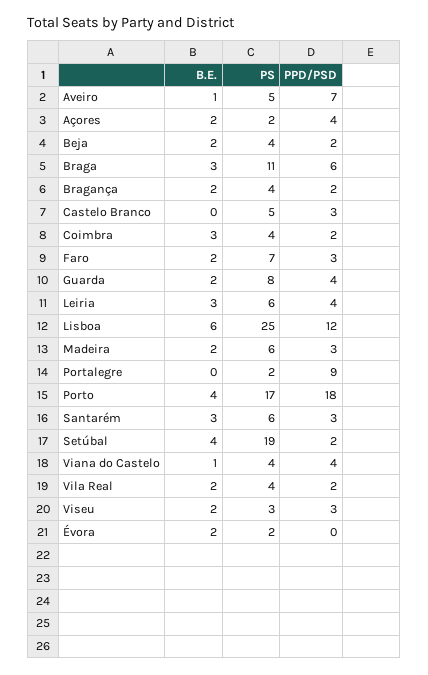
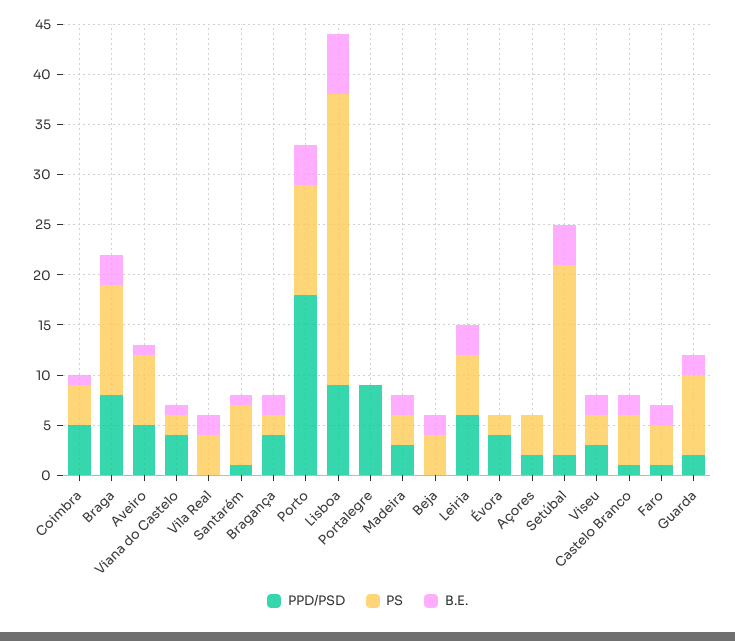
  {
    "B.E.": {
      "Aveiro": 1,
-     "Açores": 2,
+     "Açores": 0,
      "Beja": 2,
      "Braga": 3,
      "Bragança": 2,
-     "Castelo Branco": 0,
+     "Castelo Branco": 2,
-     "Coimbra": 3,
+     "Coimbra": 1,
      "Faro": 2,
      "Guarda": 2,
      "Leiria": 3,
      "Lisboa": 6,
      "Madeira": 2,
      "Portalegre": 0,
      "Porto": 4,
-     "Santarém": 3,
+     "Santarém": 1,
      "Setúbal": 4,
      "Viana do Castelo": 1,
      "Vila Real": 2,
      "Viseu": 2,
-     "Évora": 2
+     "Évora": 0
    },
    "PS": {
-     "Aveiro": 5,
+     "Aveiro": 7,
-     "Açores": 2,
+     "Açores": 4,
      "Beja": 4,
      "Braga": 11,
-     "Bragança": 4,
+     "Bragança": 2,
      "Castelo Branco": 5,
      "Coimbra": 4,
-     "Faro": 7,
+     "Faro": 4,
      "Guarda": 8,
      "Leiria": 6,
-     "Lisboa": 25,
+     "Lisboa": 29,
-     "Madeira": 6,
+     "Madeira": 3,
-     "Portalegre": 2,
+     "Portalegre": 0,
-     "Porto": 17,
+     "Porto": 11,
      "Santarém": 6,
      "Setúbal": 19,
-     "Viana do Castelo": 4,
+     "Viana do Castelo": 2,
      "Vila Real": 4,
      "Viseu": 3,
      "Évora": 2
    },
    "PPD/PSD": {
-     "Aveiro": 7,
+     "Aveiro": 5,
-     "Açores": 4,
+     "Açores": 2,
-     "Beja": 2,
+     "Beja": 0,
-     "Braga": 6,
+     "Braga": 8,
-     "Bragança": 2,
+     "Bragança": 4,
-     "Castelo Branco": 3,
+     "Castelo Branco": 1,
-     "Coimbra": 2,
+     "Coimbra": 5,
-     "Faro": 3,
+     "Faro": 1,
-     "Guarda": 4,
+     "Guarda": 2,
-     "Leiria": 4,
+     "Leiria": 6,
-     "Lisboa": 12,
+     "Lisboa": 9,
      "Madeira": 3,
      "Portalegre": 9,
      "Porto": 18,
-     "Santarém": 3,
+     "Santarém": 1,
      "Setúbal": 2,
      "Viana do Castelo": 4,
-     "Vila Real": 2,
+     "Vila Real": 0,
      "Viseu": 3,
-     "Évora": 0
+     "Évora": 4
    }
  }

